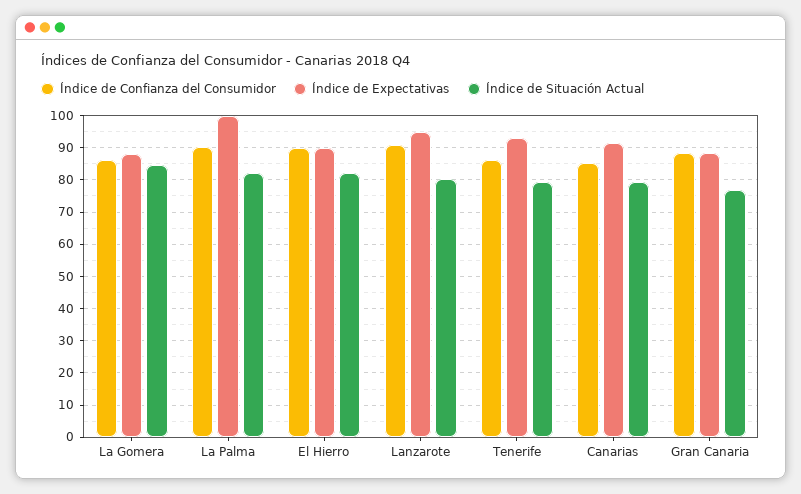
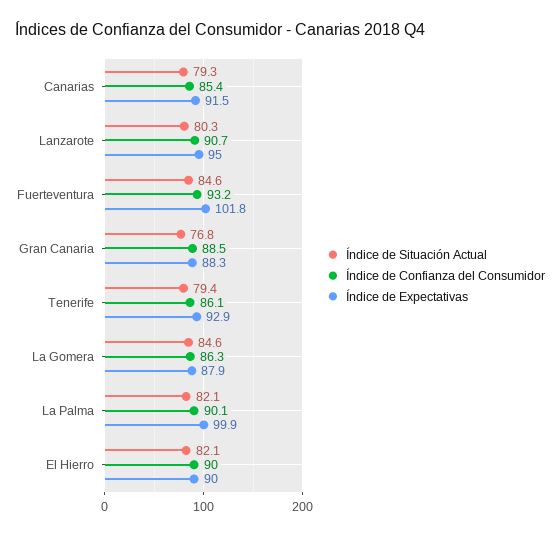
  {
    "Índice de Confianza del Consumidor": {
      "La Gomera": 86.3,
      "La Palma": 90.1,
      "El Hierro": 90,
      "Lanzarote": 90.7,
      "Tenerife": 86.1,
      "Canarias": 85.4,
-     "Gran Canaria": 88.5
+     "Gran Canaria": 88.5,
+     "Fuerteventura": 93.2
    },
    "Índice de Expectativas": {
      "La Gomera": 87.9,
      "La Palma": 99.9,
      "El Hierro": 90,
      "Lanzarote": 95,
      "Tenerife": 92.9,
      "Canarias": 91.5,
-     "Gran Canaria": 88.3
+     "Gran Canaria": 88.3,
+     "Fuerteventura": 101.8
    },
    "Índice de Situación Actual": {
      "La Gomera": 84.6,
      "La Palma": 82.1,
      "El Hierro": 82.1,
      "Lanzarote": 80.3,
      "Tenerife": 79.4,
      "Canarias": 79.3,
-     "Gran Canaria": 76.8
+     "Gran Canaria": 76.8,
+     "Fuerteventura": 84.6
    }
  }

